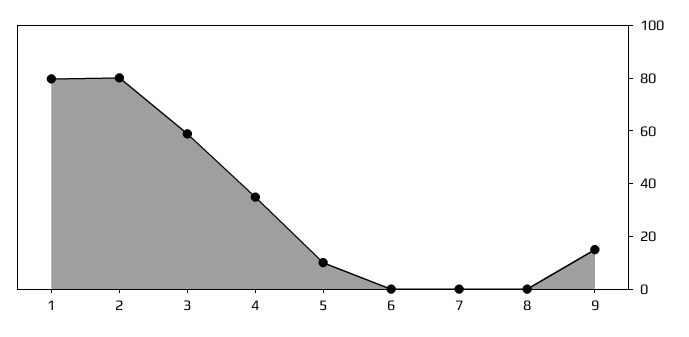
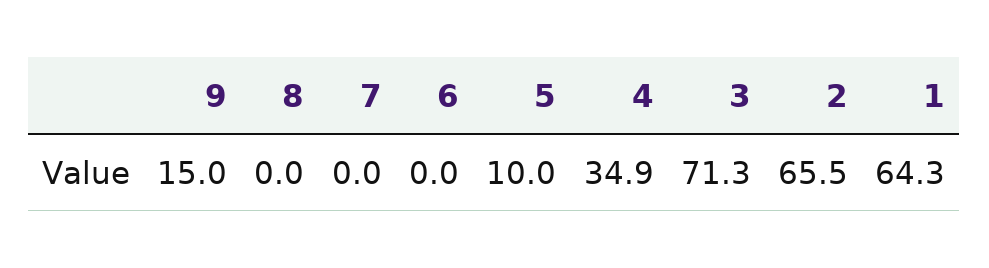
  {
-   "1": 80,
+   "1": 64.3,
-   "2": 80,
+   "2": 65.5,
-   "3": 60,
+   "3": 71.3,
    "4": 34.9,
    "5": 10,
    "6": 0,
    "7": 0,
    "8": 0,
    "9": 15
  }

